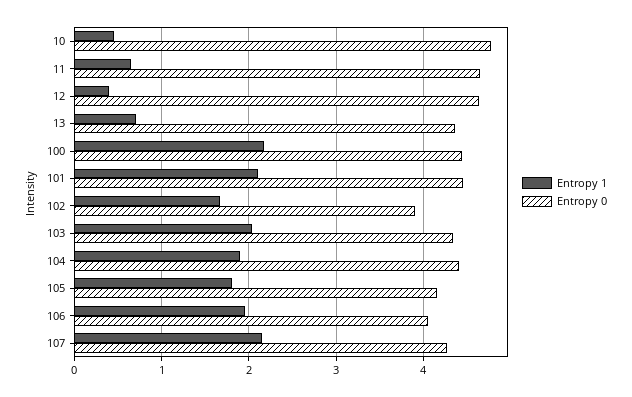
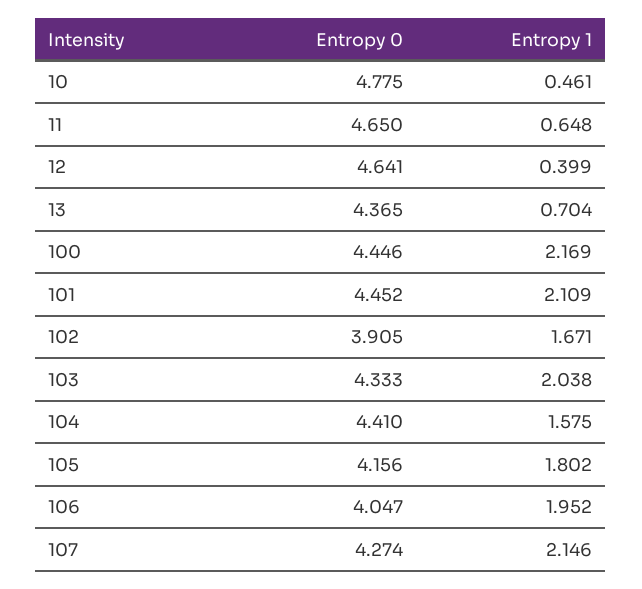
  {
    "Entropy 1": {
      "10": 0.461,
      "11": 0.648,
      "12": 0.399,
      "13": 0.704,
      "100": 2.169,
      "101": 2.109,
      "102": 1.671,
      "103": 2.038,
-     "104": 1.9,
+     "104": 1.575,
      "105": 1.802,
      "106": 1.952,
      "107": 2.146
    },
    "Entropy 0": {
      "10": 4.775,
      "11": 4.65,
      "12": 4.641,
      "13": 4.365,
      "100": 4.446,
      "101": 4.452,
      "102": 3.905,
      "103": 4.333,
      "104": 4.41,
      "105": 4.156,
      "106": 4.047,
      "107": 4.274
    }
  }

